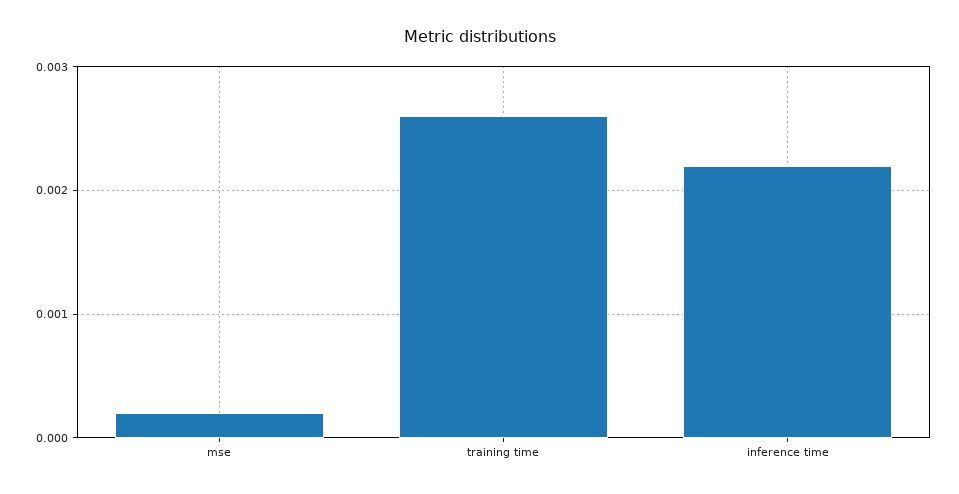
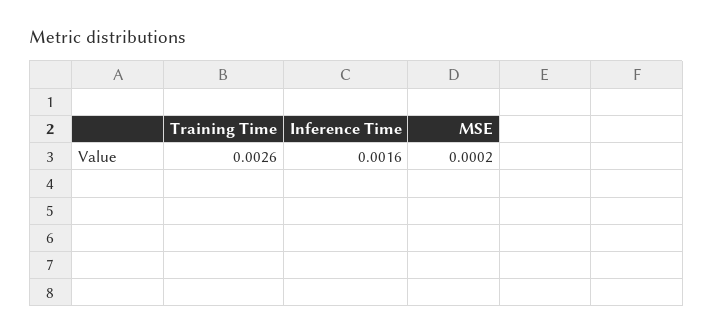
  {
    "mse": 0.0002,
    "training time": 0.0026,
-   "inference time": 0.0022
+   "inference time": 0.0016
  }

